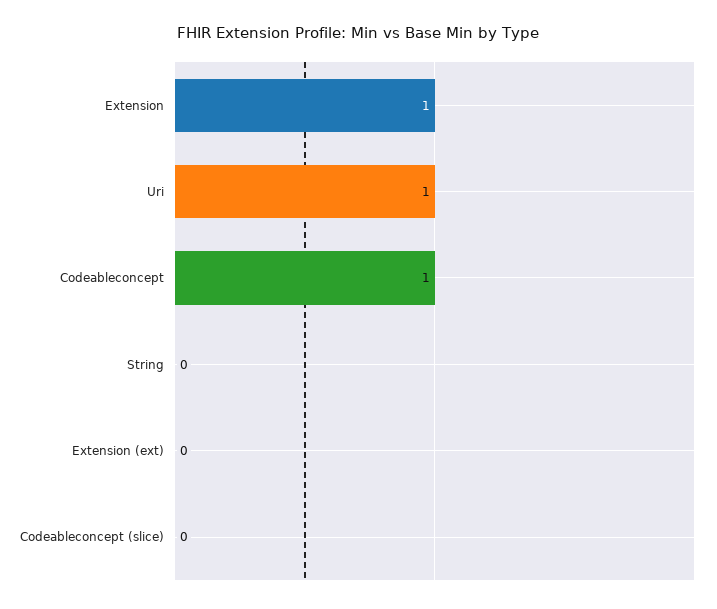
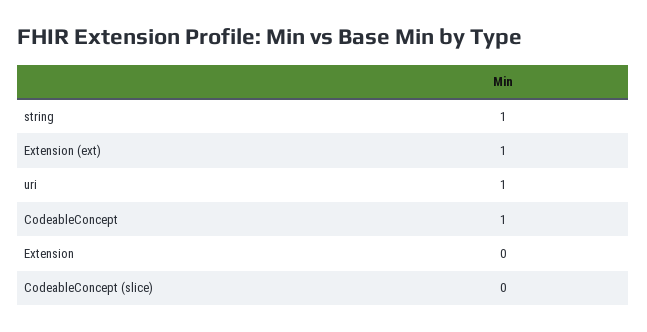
  {
-   "Extension": 1,
+   "Extension": 0,
    "Uri": 1,
    "Codeableconcept": 1,
-   "String": 0,
+   "String": 1,
-   "Extension (ext)": 0,
+   "Extension (ext)": 1,
    "Codeableconcept (slice)": 0
  }

